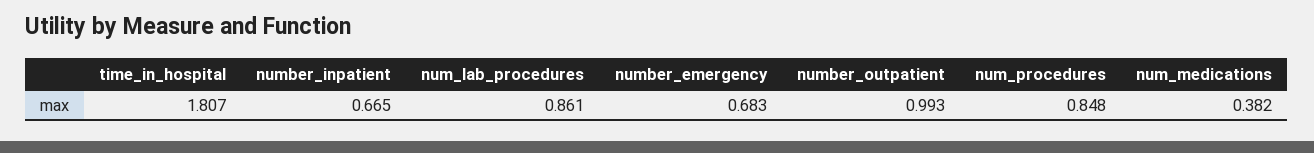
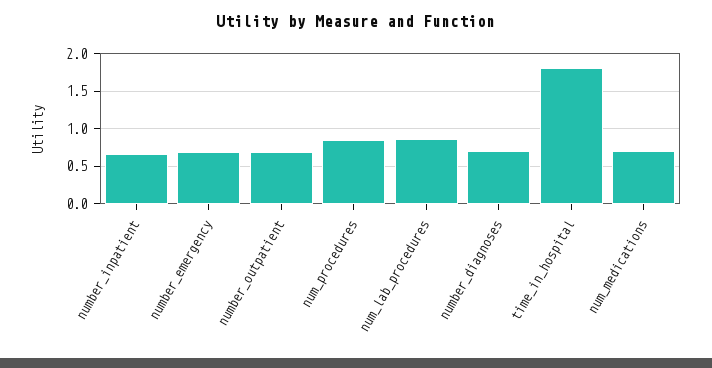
  {
    "time_in_hospital": 1.807,
    "number_inpatient": 0.665,
    "num_lab_procedures": 0.861,
    "number_emergency": 0.683,
-   "number_outpatient": 0.993,
+   "number_outpatient": 0.7,
    "num_procedures": 0.848,
-   "num_medications": 0.382
+   "num_medications": 0.7,
+   "number_diagnoses": 0.7
  }

